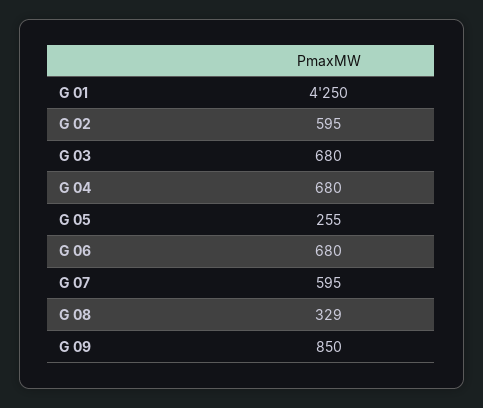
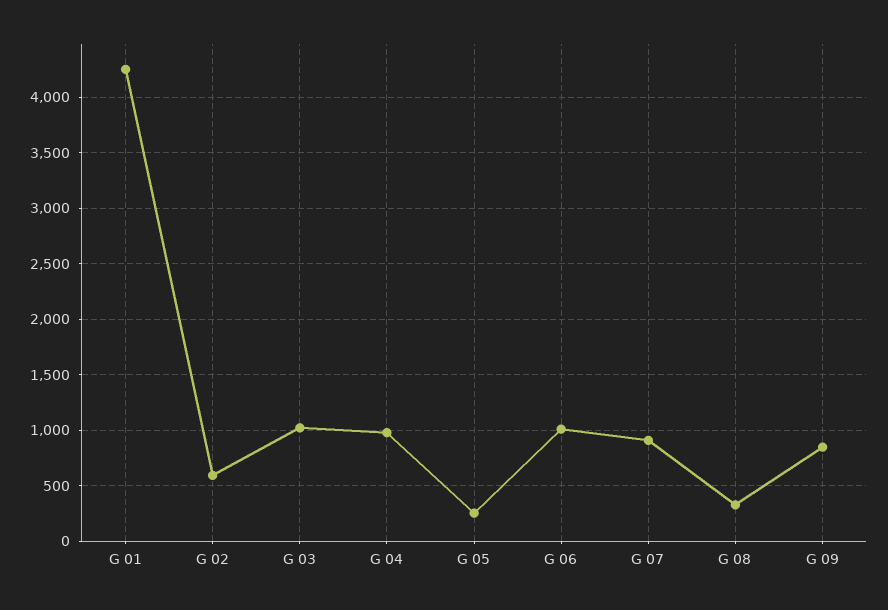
  {
    "G 01": 4250,
    "G 02": 595,
-   "G 03": 680,
+   "G 03": 1000,
-   "G 04": 680,
+   "G 04": 1000,
    "G 05": 255,
-   "G 06": 680,
+   "G 06": 1000,
-   "G 07": 595,
+   "G 07": 900,
    "G 08": 329,
    "G 09": 850
  }

